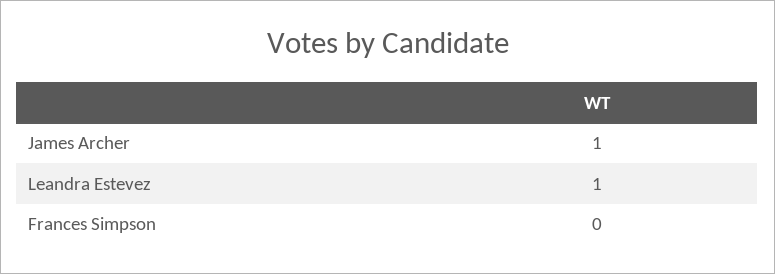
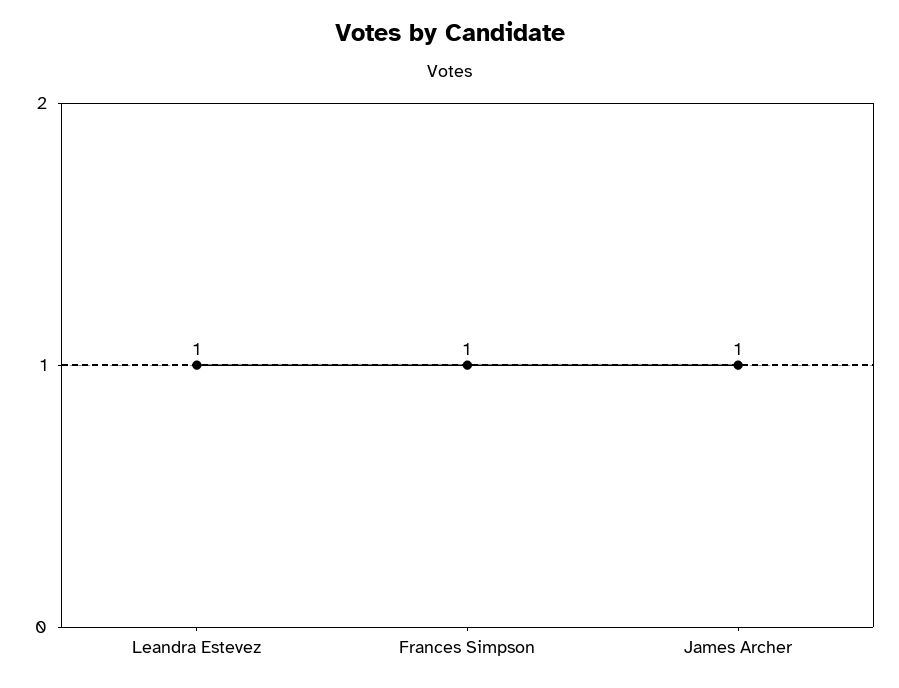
  {
    "James Archer": 1,
    "Leandra Estevez": 1,
-   "Frances Simpson": 0
+   "Frances Simpson": 1
  }

